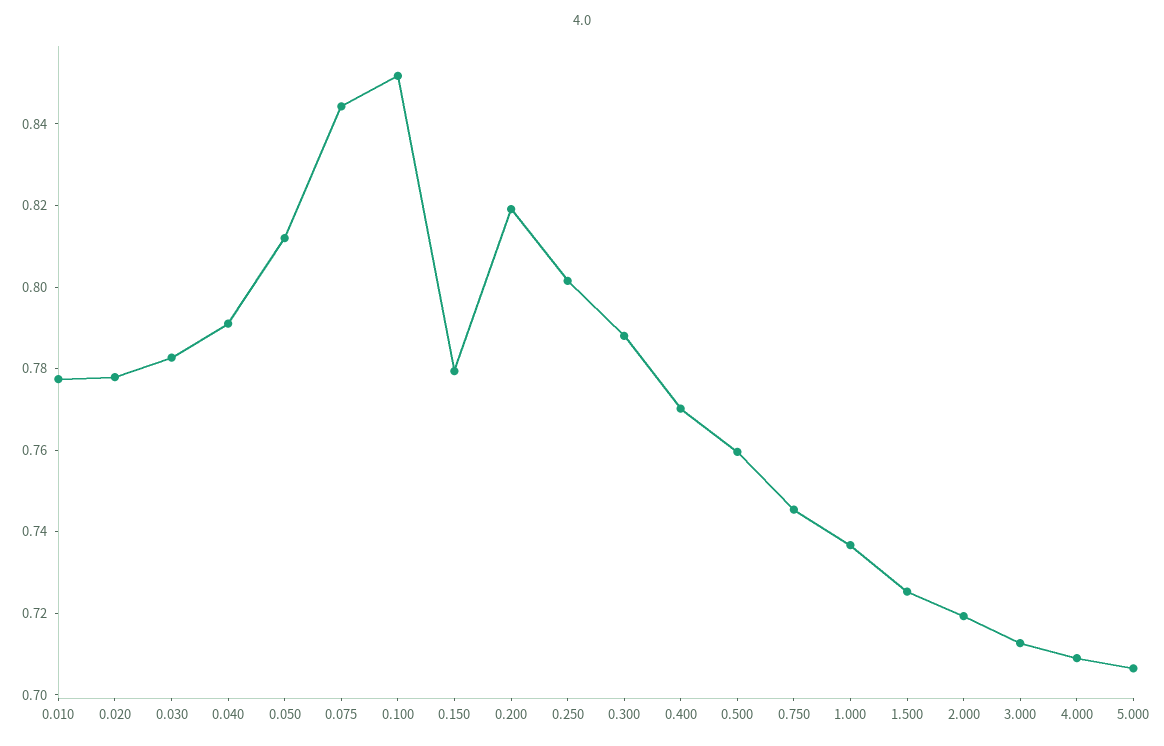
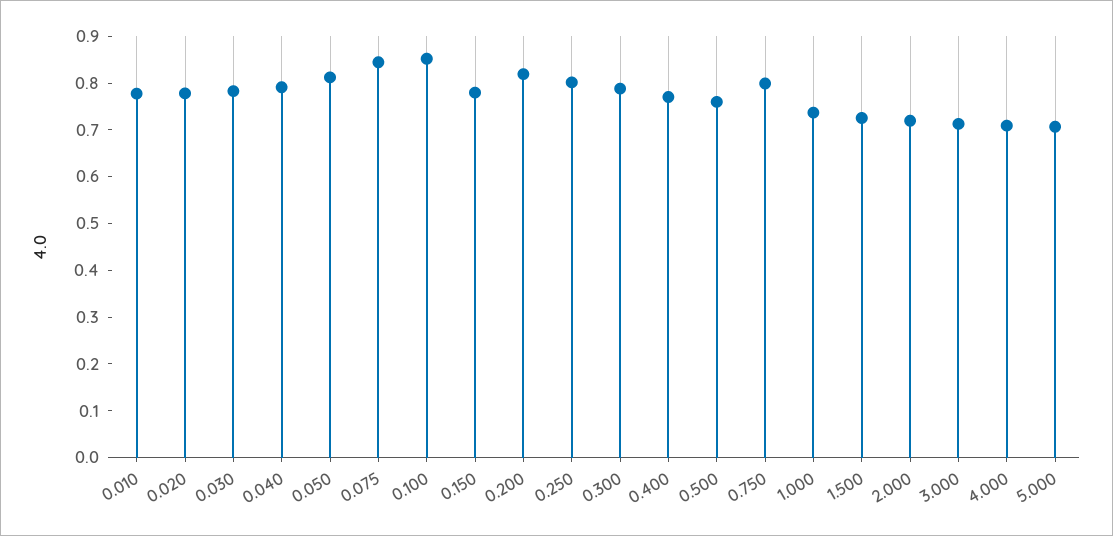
  {
    "0.010": 0.775,
    "0.020": 0.78,
    "0.030": 0.785,
    "0.040": 0.79,
    "0.050": 0.81,
    "0.075": 0.845,
    "0.100": 0.85,
    "0.150": 0.78,
    "0.200": 0.82,
    "0.250": 0.8,
    "0.300": 0.79,
    "0.400": 0.77,
    "0.500": 0.76,
-   "0.750": 0.745,
+   "0.750": 0.8,
    "1.000": 0.735,
    "1.500": 0.725,
    "2.000": 0.72,
    "3.000": 0.715,
    "4.000": 0.71,
    "5.000": 0.705
  }

